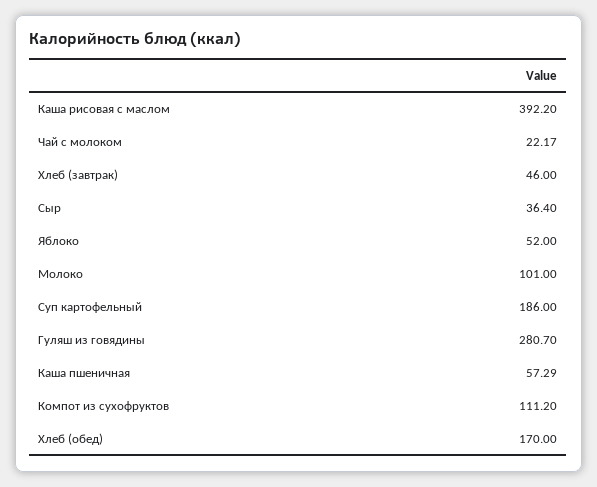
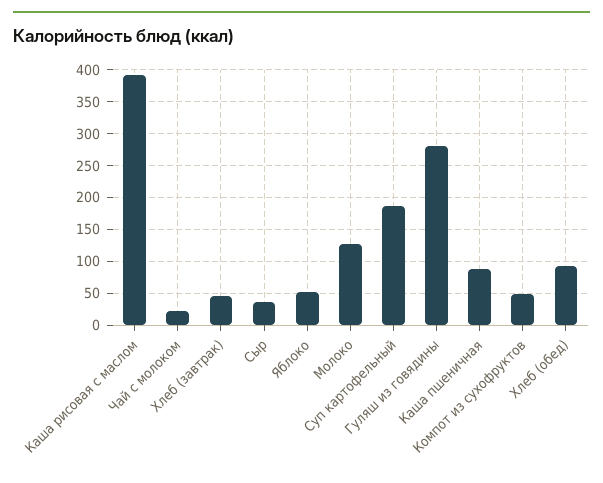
  {
    "Каша рисовая с маслом": 392.2,
    "Чай с молоком": 22.17,
    "Хлеб (завтрак)": 46,
    "Сыр": 36.4,
    "Яблоко": 52,
-   "Молоко": 101,
+   "Молоко": 130,
    "Суп картофельный": 186,
    "Гуляш из говядины": 280.7,
-   "Каша пшеничная": 57.29,
+   "Каша пшеничная": 90,
-   "Компот из сухофруктов": 111.2,
+   "Компот из сухофруктов": 50,
-   "Хлеб (обед)": 170
+   "Хлеб (обед)": 90
  }

